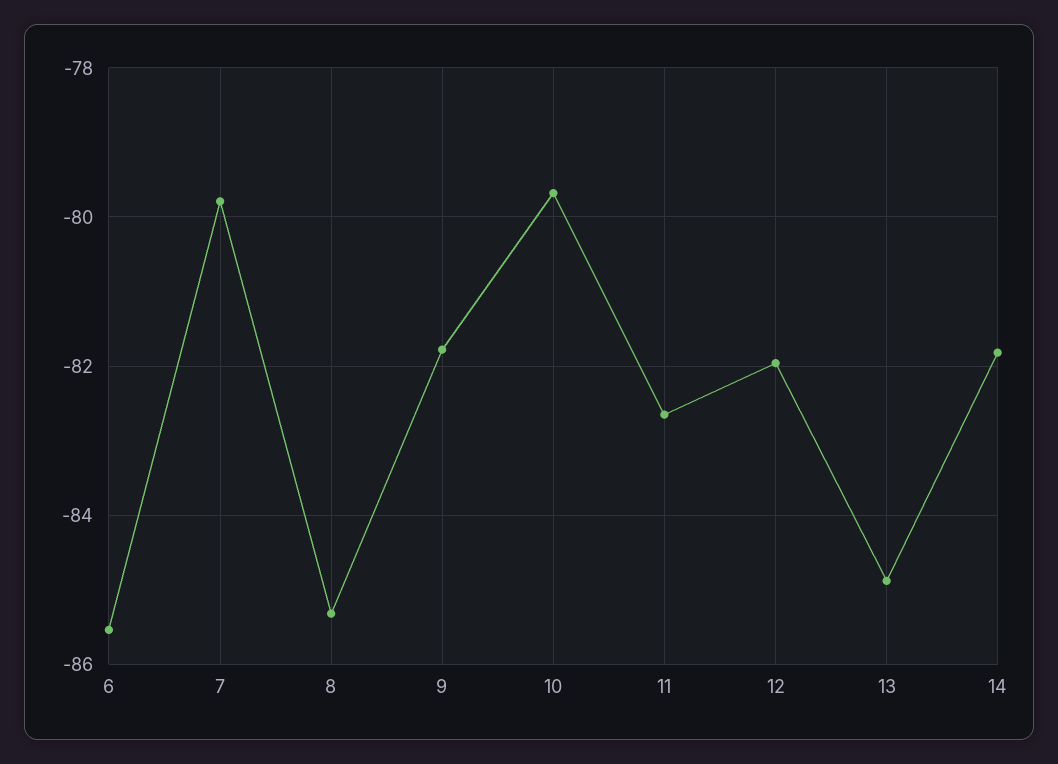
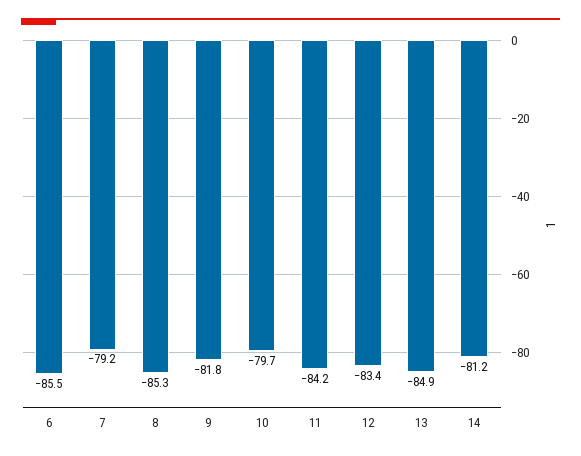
  {
    "6": -85.5,
-   "7": -79.8,
+   "7": -79.2,
    "8": -85.3,
    "9": -81.8,
    "10": -79.7,
-   "11": -82.6,
+   "11": -84.2,
-   "12": -82,
+   "12": -83.4,
    "13": -84.9,
-   "14": -81.8
+   "14": -81.2
  }

